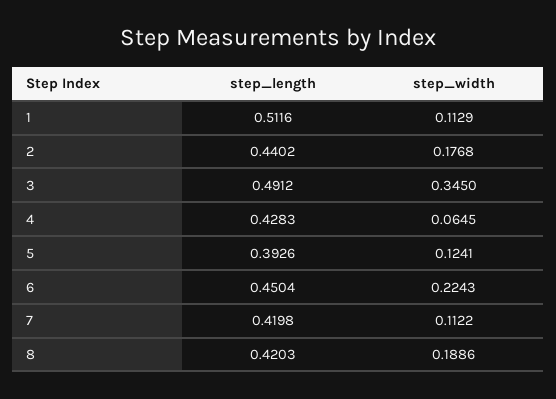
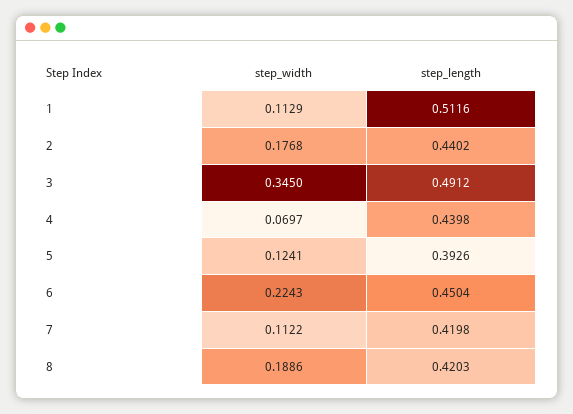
  {
    "step_length": {
      "1": 0.5116,
      "2": 0.4402,
      "3": 0.4912,
-     "4": 0.4283,
+     "4": 0.4398,
      "5": 0.3926,
      "6": 0.4504,
      "7": 0.4198,
      "8": 0.4203
    },
    "step_width": {
      "1": 0.1129,
      "2": 0.1768,
      "3": 0.345,
-     "4": 0.0645,
+     "4": 0.0697,
      "5": 0.1241,
      "6": 0.2243,
      "7": 0.1122,
      "8": 0.1886
    }
  }

